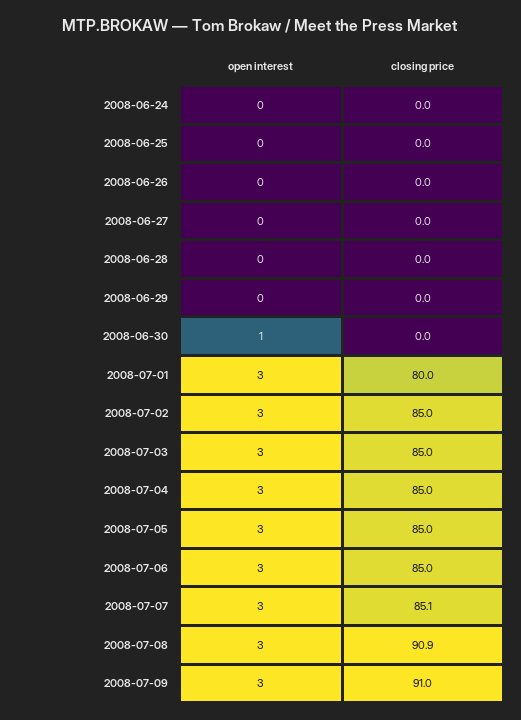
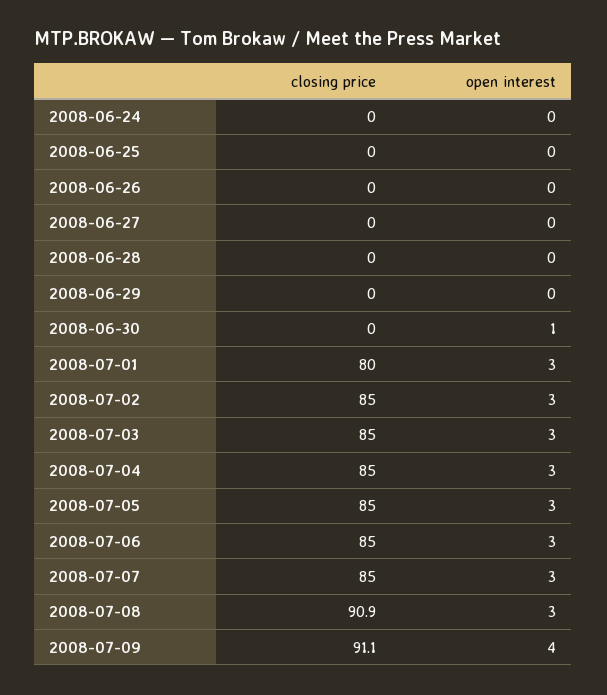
  {
    "open interest": {
      "2008-06-24": 0,
      "2008-06-25": 0,
      "2008-06-26": 0,
      "2008-06-27": 0,
      "2008-06-28": 0,
      "2008-06-29": 0,
      "2008-06-30": 1,
      "2008-07-01": 3,
      "2008-07-02": 3,
      "2008-07-03": 3,
      "2008-07-04": 3,
      "2008-07-05": 3,
      "2008-07-06": 3,
      "2008-07-07": 3,
      "2008-07-08": 3,
-     "2008-07-09": 3
+     "2008-07-09": 4
    },
    "closing price": {
      "2008-06-24": 0,
      "2008-06-25": 0,
      "2008-06-26": 0,
      "2008-06-27": 0,
      "2008-06-28": 0,
      "2008-06-29": 0,
      "2008-06-30": 0,
      "2008-07-01": 80,
      "2008-07-02": 85,
      "2008-07-03": 85,
      "2008-07-04": 85,
      "2008-07-05": 85,
      "2008-07-06": 85,
-     "2008-07-07": 85.1,
+     "2008-07-07": 85,
      "2008-07-08": 90.9,
-     "2008-07-09": 91
+     "2008-07-09": 91.1
    }
  }

